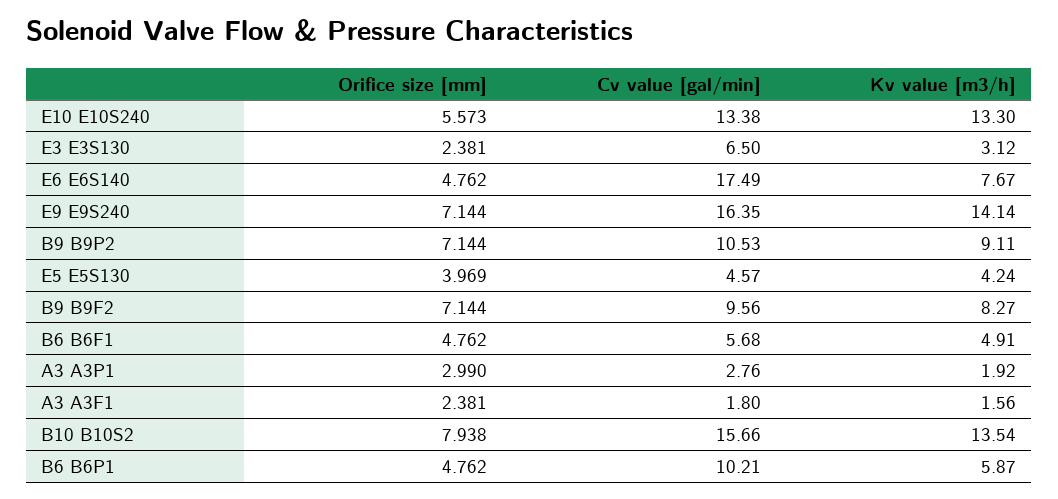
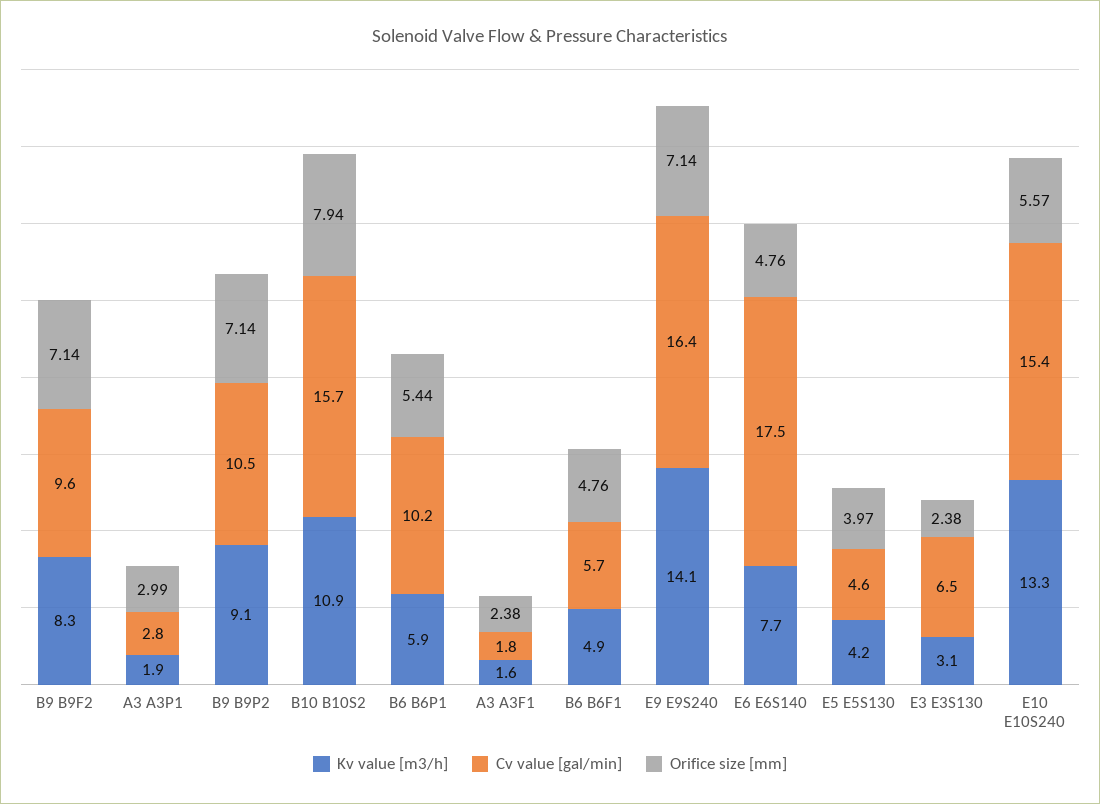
  {
    "Orifice size [mm]": {
      "E10 E10S240": 5.573,
      "E3 E3S130": 2.381,
      "E6 E6S140": 4.762,
      "E9 E9S240": 7.144,
      "B9 B9P2": 7.144,
      "E5 E5S130": 3.969,
      "B9 B9F2": 7.144,
      "B6 B6F1": 4.762,
      "A3 A3P1": 2.99,
      "A3 A3F1": 2.381,
      "B10 B10S2": 7.938,
-     "B6 B6P1": 4.762
+     "B6 B6P1": 5.44
    },
    "Cv value [gal/min]": {
-     "E10 E10S240": 13.38,
+     "E10 E10S240": 15.4,
      "E3 E3S130": 6.5,
      "E6 E6S140": 17.49,
      "E9 E9S240": 16.35,
      "B9 B9P2": 10.53,
      "E5 E5S130": 4.57,
      "B9 B9F2": 9.56,
      "B6 B6F1": 5.68,
      "A3 A3P1": 2.76,
      "A3 A3F1": 1.8,
      "B10 B10S2": 15.66,
      "B6 B6P1": 10.21
    },
    "Kv value [m3/h]": {
      "E10 E10S240": 13.3,
      "E3 E3S130": 3.12,
      "E6 E6S140": 7.67,
      "E9 E9S240": 14.14,
      "B9 B9P2": 9.11,
      "E5 E5S130": 4.24,
      "B9 B9F2": 8.27,
      "B6 B6F1": 4.91,
      "A3 A3P1": 1.92,
      "A3 A3F1": 1.56,
-     "B10 B10S2": 13.54,
+     "B10 B10S2": 10.9,
      "B6 B6P1": 5.87
    }
  }

